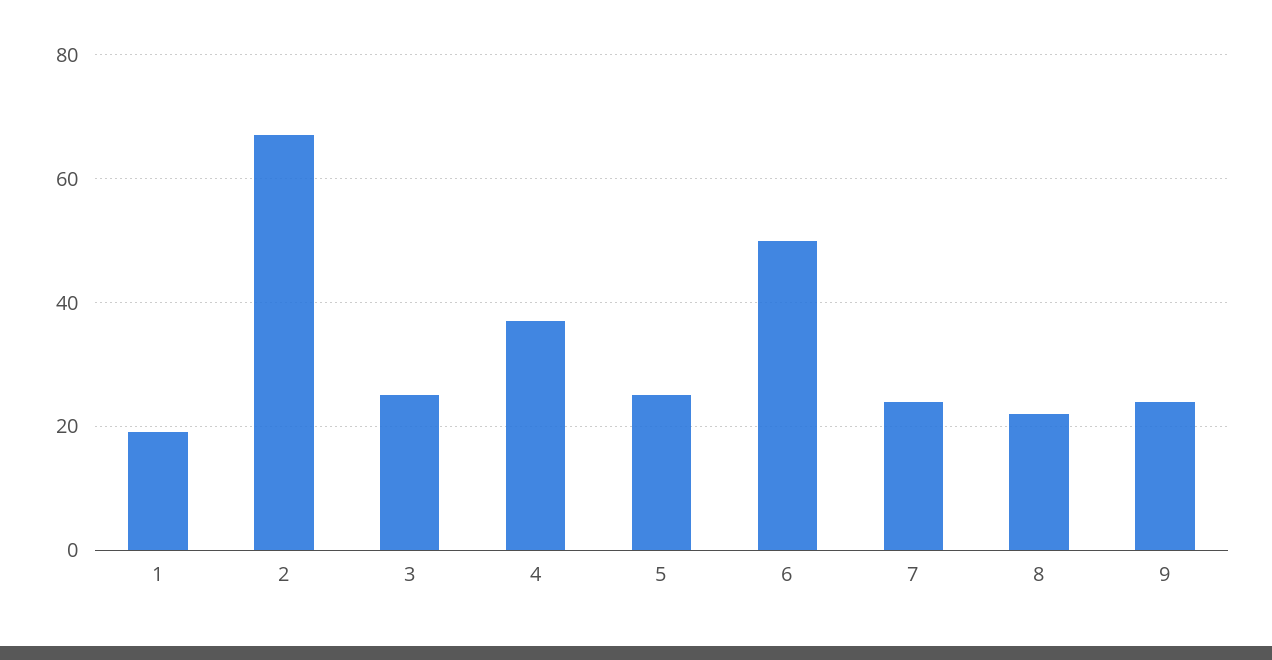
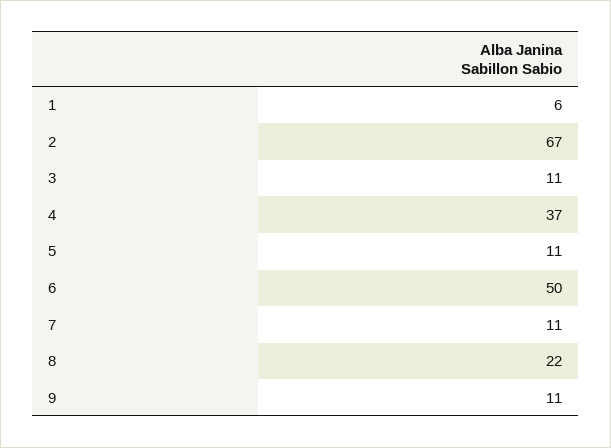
  {
-   "1": 20,
+   "1": 6,
    "2": 67,
-   "3": 25,
+   "3": 11,
    "4": 37,
-   "5": 25,
+   "5": 11,
    "6": 50,
-   "7": 25,
+   "7": 11,
    "8": 22,
-   "9": 25
+   "9": 11
  }

